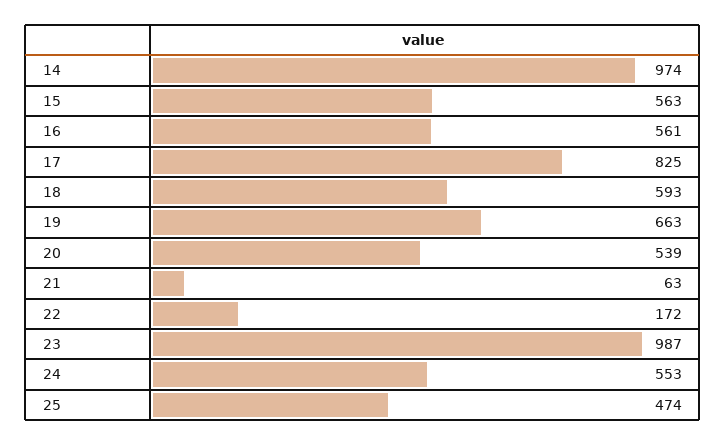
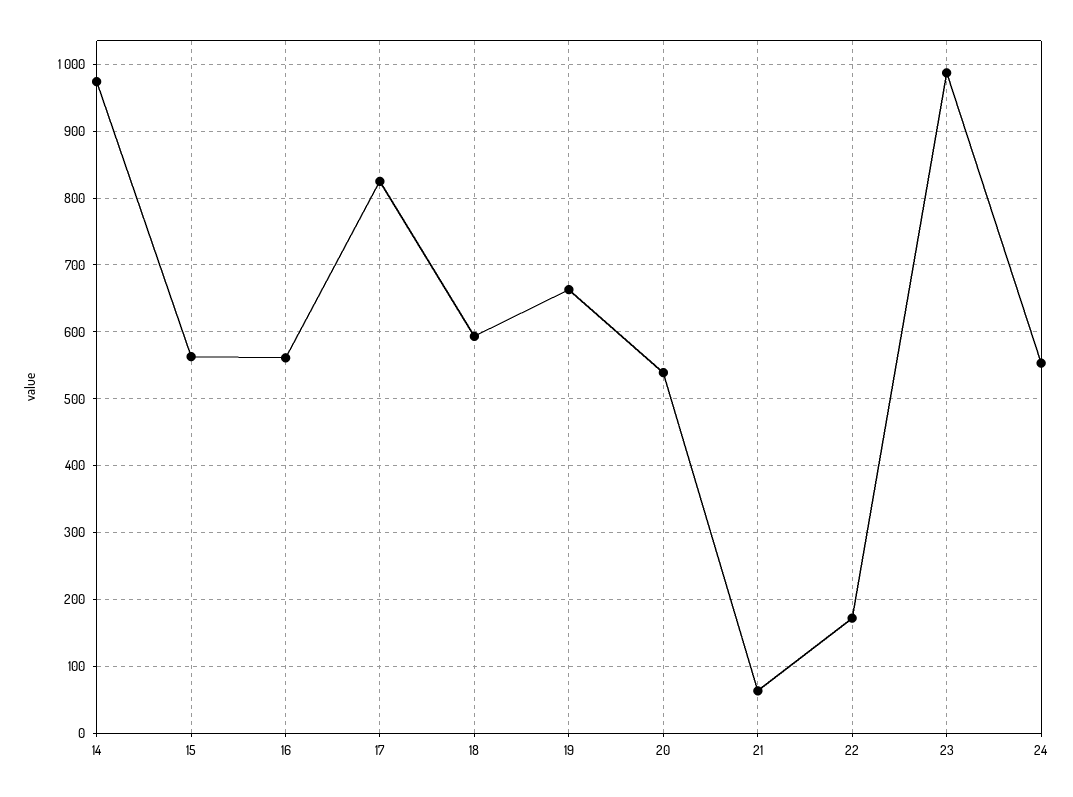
  {
    "14": 974,
    "15": 563,
    "16": 561,
    "17": 825,
    "18": 593,
    "19": 663,
    "20": 539,
    "21": 63,
    "22": 172,
    "23": 987,
-   "24": 553,
+   "24": 553
-   "25": 474
  }

